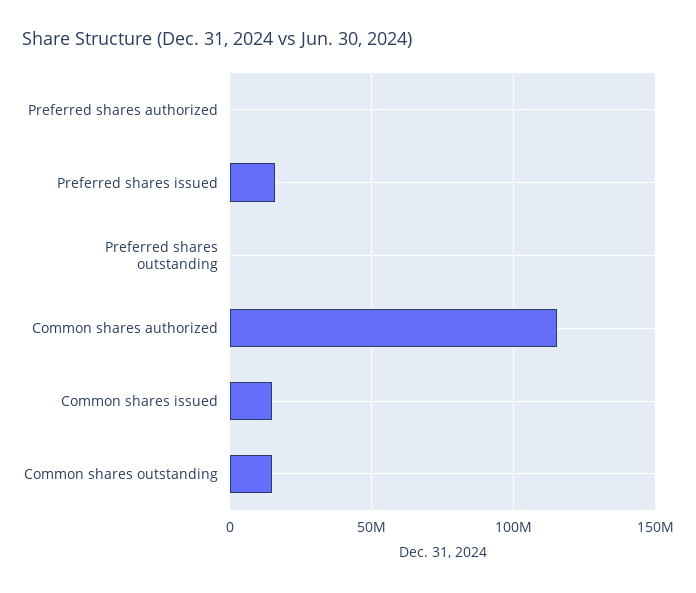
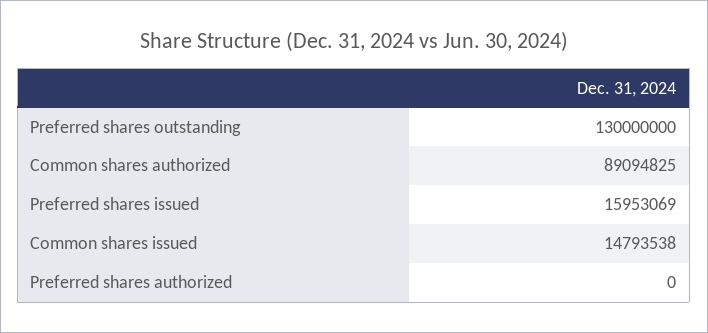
  {
    "Preferred shares authorized": 0,
    "Preferred shares issued": 15953069,
-   "Preferred shares outstanding": 0,
+   "Preferred shares outstanding": 130000000,
-   "Common shares authorized": 115000000,
+   "Common shares authorized": 89094825,
-   "Common shares issued": 14793538,
+   "Common shares issued": 14793538
-   "Common shares outstanding": 15000000
  }

